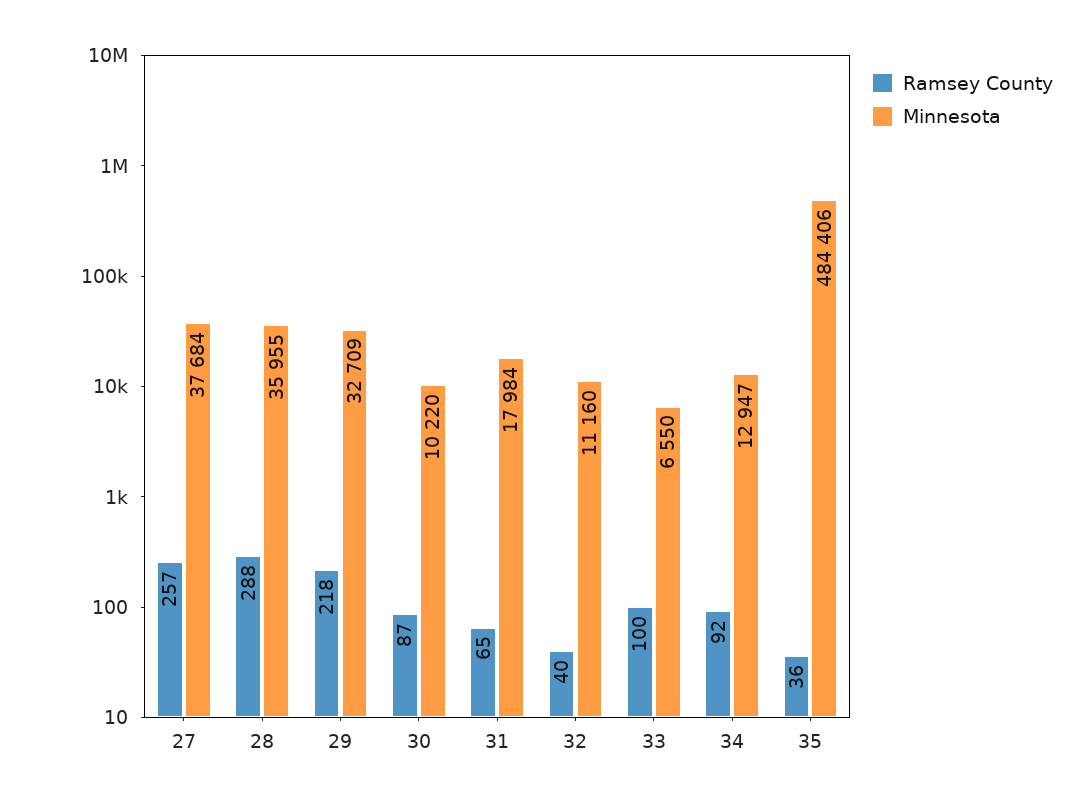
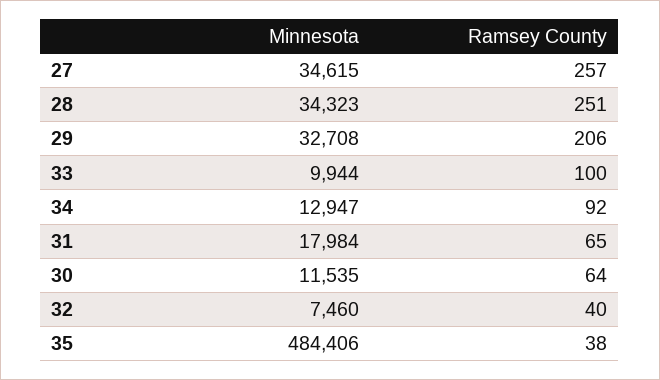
  {
    "Ramsey County": {
      "27": 257,
-     "28": 288,
+     "28": 251,
-     "29": 218,
+     "29": 206,
-     "30": 87,
+     "30": 64,
      "31": 65,
      "32": 40,
      "33": 100,
      "34": 92,
-     "35": 36
+     "35": 38
    },
    "Minnesota": {
-     "27": 37684,
+     "27": 34615,
-     "28": 35955,
+     "28": 34323,
-     "29": 32709,
+     "29": 32708,
-     "30": 10220,
+     "30": 11535,
      "31": 17984,
-     "32": 11160,
+     "32": 7460,
-     "33": 6550,
+     "33": 9944,
      "34": 12947,
      "35": 484406
    }
  }

